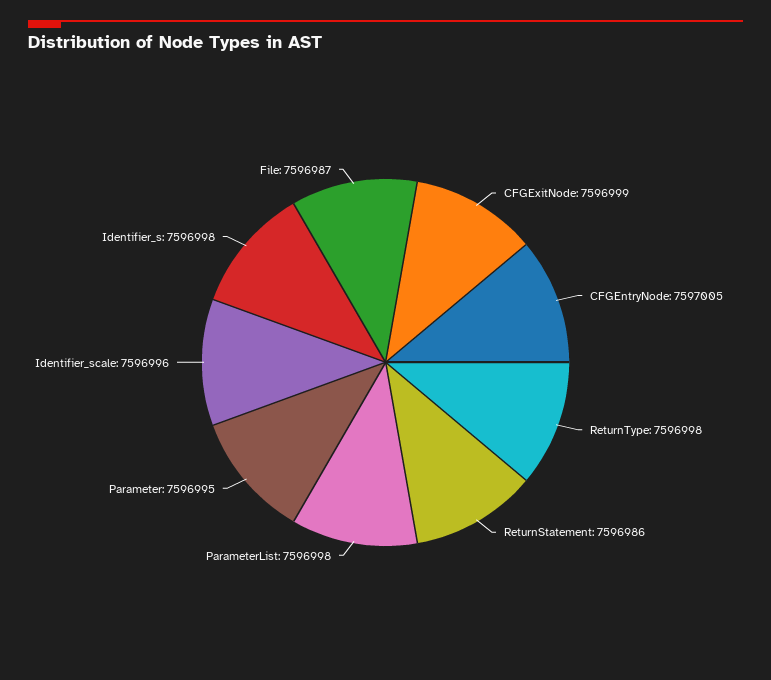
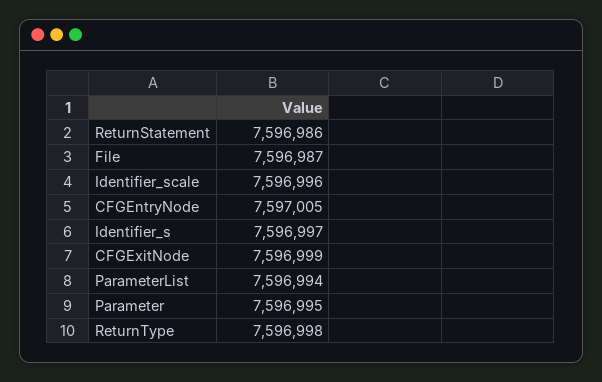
  {
    "CFGExitNode": 7596999,
    "CFGEntryNode": 7597005,
    "ReturnType": 7596998,
    "ReturnStatement": 7596986,
-   "ParameterList": 7596998,
+   "ParameterList": 7596994,
    "Parameter": 7596995,
    "Identifier_scale": 7596996,
-   "Identifier_s": 7596998,
+   "Identifier_s": 7596997,
    "File": 7596987
  }

